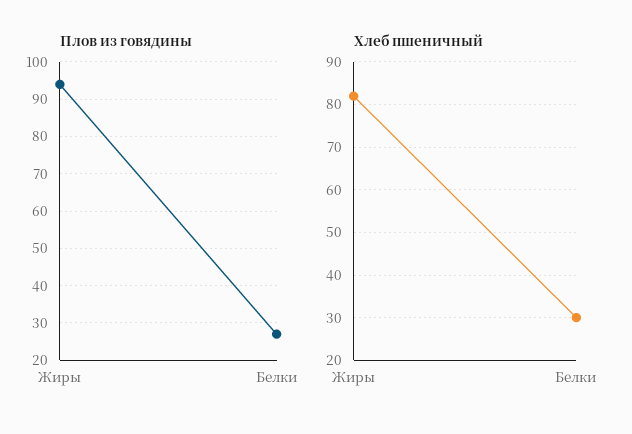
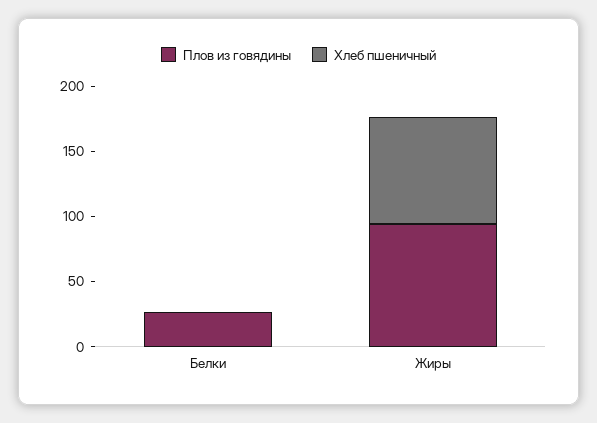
  {
    "Плов из говядины": {
      "Жиры": 95,
      "Белки": 25
    },
    "Хлеб пшеничный": {
      "Жиры": 80,
-     "Белки": 30
+     "Белки": 0
    }
  }

